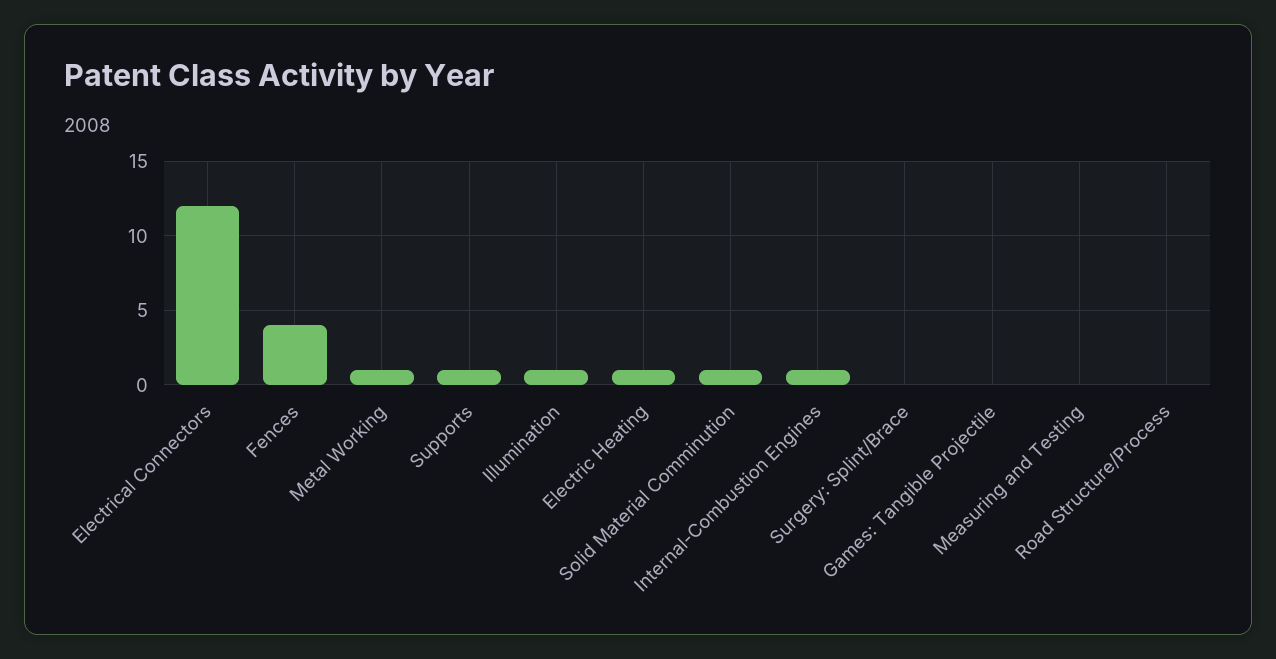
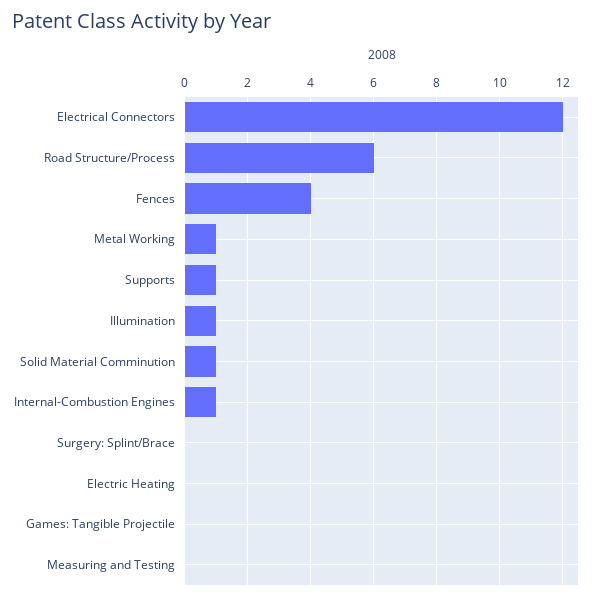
  {
    "Electrical Connectors": 12,
    "Fences": 4,
    "Metal Working": 1,
    "Supports": 1,
    "Illumination": 1,
-   "Electric Heating": 1,
+   "Electric Heating": 0,
    "Solid Material Comminution": 1,
    "Internal-Combustion Engines": 1,
    "Surgery: Splint/Brace": 0,
    "Games: Tangible Projectile": 0,
    "Measuring and Testing": 0,
-   "Road Structure/Process": 0
+   "Road Structure/Process": 6
  }

